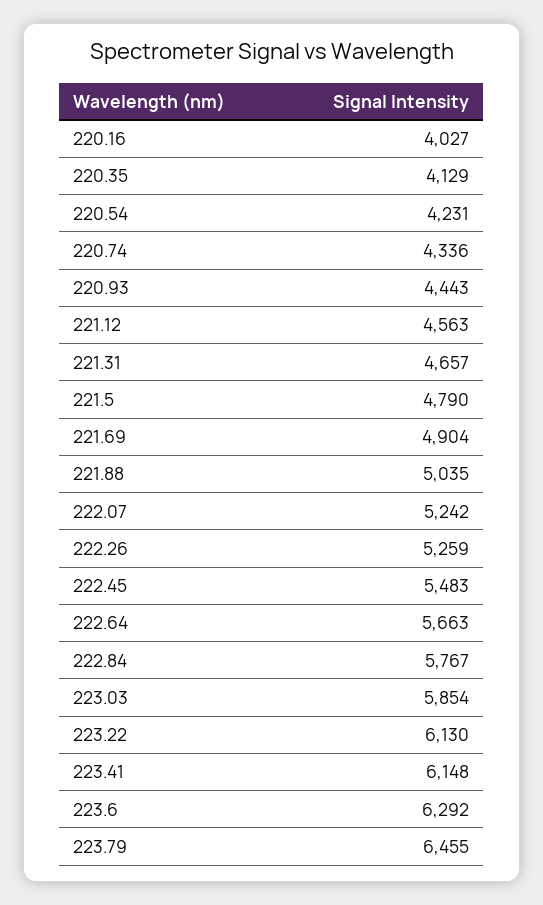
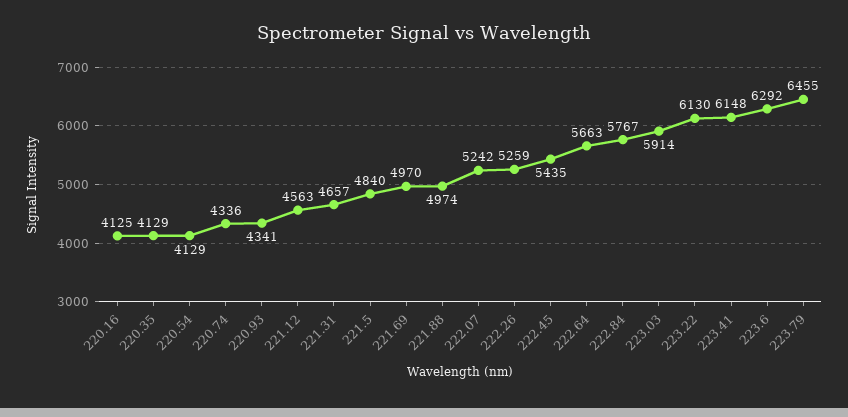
  {
-   "220.16": 4027,
+   "220.16": 4125,
    "220.35": 4129,
-   "220.54": 4231,
+   "220.54": 4129,
    "220.74": 4336,
-   "220.93": 4443,
+   "220.93": 4341,
    "221.12": 4563,
    "221.31": 4657,
-   "221.5": 4790,
+   "221.5": 4840,
-   "221.69": 4904,
+   "221.69": 4970,
-   "221.88": 5035,
+   "221.88": 4974,
    "222.07": 5242,
    "222.26": 5259,
-   "222.45": 5483,
+   "222.45": 5435,
    "222.64": 5663,
    "222.84": 5767,
-   "223.03": 5854,
+   "223.03": 5914,
    "223.22": 6130,
    "223.41": 6148,
    "223.6": 6292,
    "223.79": 6455
  }

